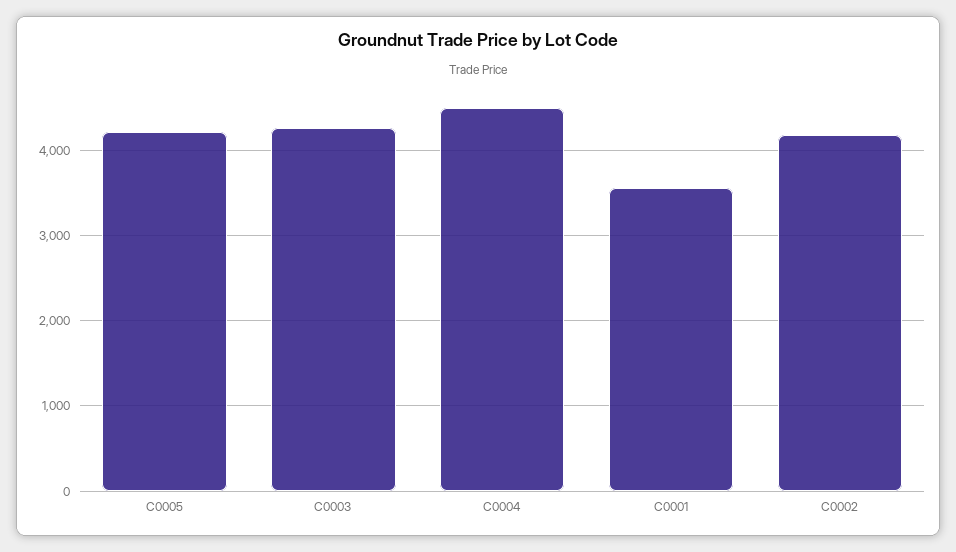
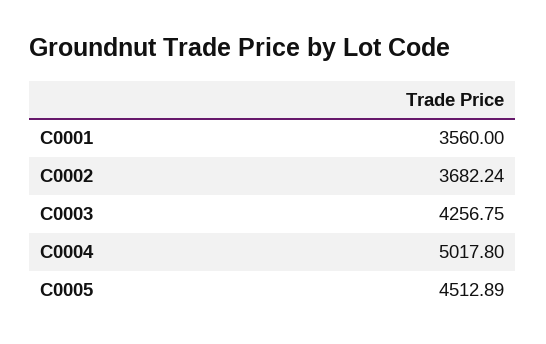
  {
-   "C0005": 4200,
+   "C0005": 4512.89,
    "C0003": 4256.75,
-   "C0004": 4500,
+   "C0004": 5017.8,
    "C0001": 3560,
-   "C0002": 4200
+   "C0002": 3682.24
  }

